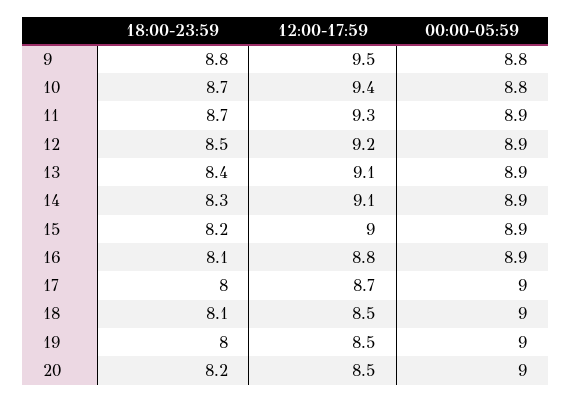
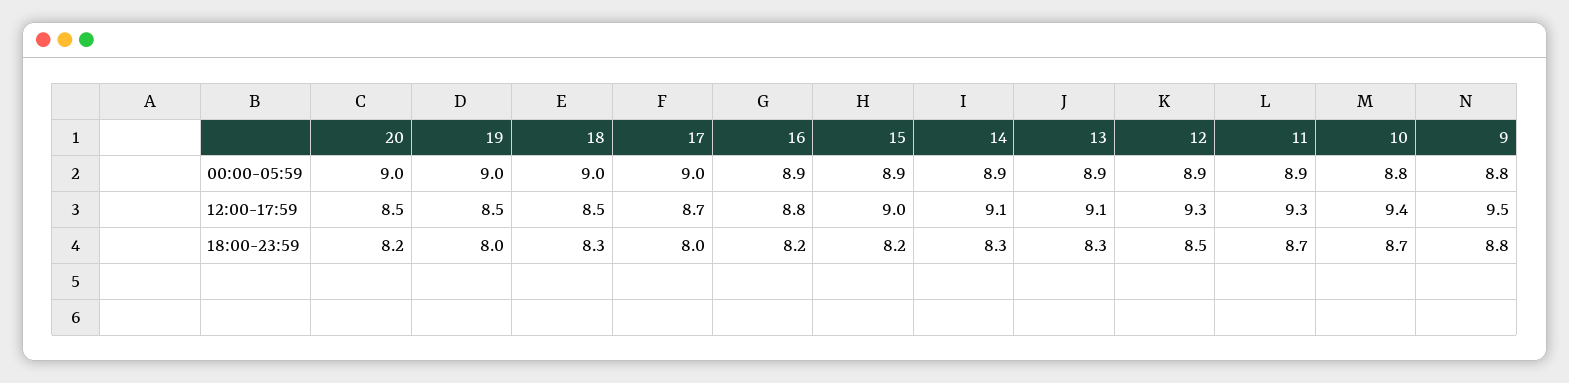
  {
    "18:00-23:59": {
      "9": 8.8,
      "10": 8.7,
      "11": 8.7,
      "12": 8.5,
-     "13": 8.4,
+     "13": 8.3,
      "14": 8.3,
      "15": 8.2,
-     "16": 8.1,
+     "16": 8.2,
      "17": 8,
-     "18": 8.1,
+     "18": 8.3,
      "19": 8,
      "20": 8.2
    },
    "12:00-17:59": {
      "9": 9.5,
      "10": 9.4,
      "11": 9.3,
-     "12": 9.2,
+     "12": 9.3,
      "13": 9.1,
      "14": 9.1,
      "15": 9,
      "16": 8.8,
      "17": 8.7,
      "18": 8.5,
      "19": 8.5,
      "20": 8.5
    },
    "00:00-05:59": {
      "9": 8.8,
      "10": 8.8,
      "11": 8.9,
      "12": 8.9,
      "13": 8.9,
      "14": 8.9,
      "15": 8.9,
      "16": 8.9,
      "17": 9,
      "18": 9,
      "19": 9,
      "20": 9
    }
  }

